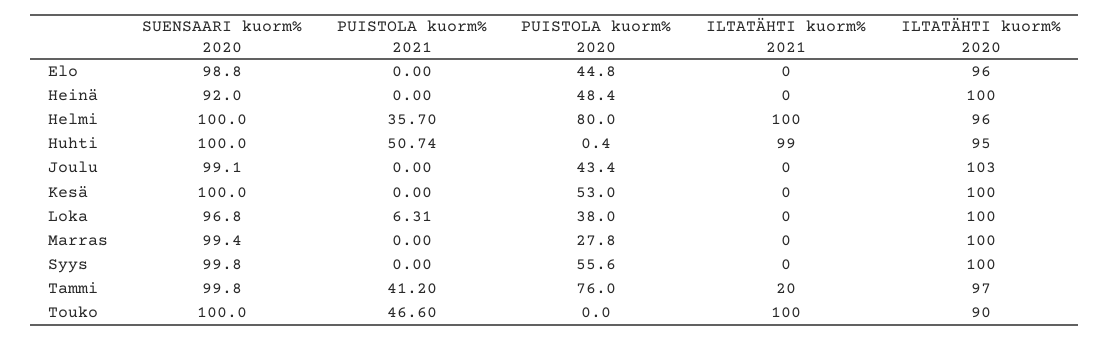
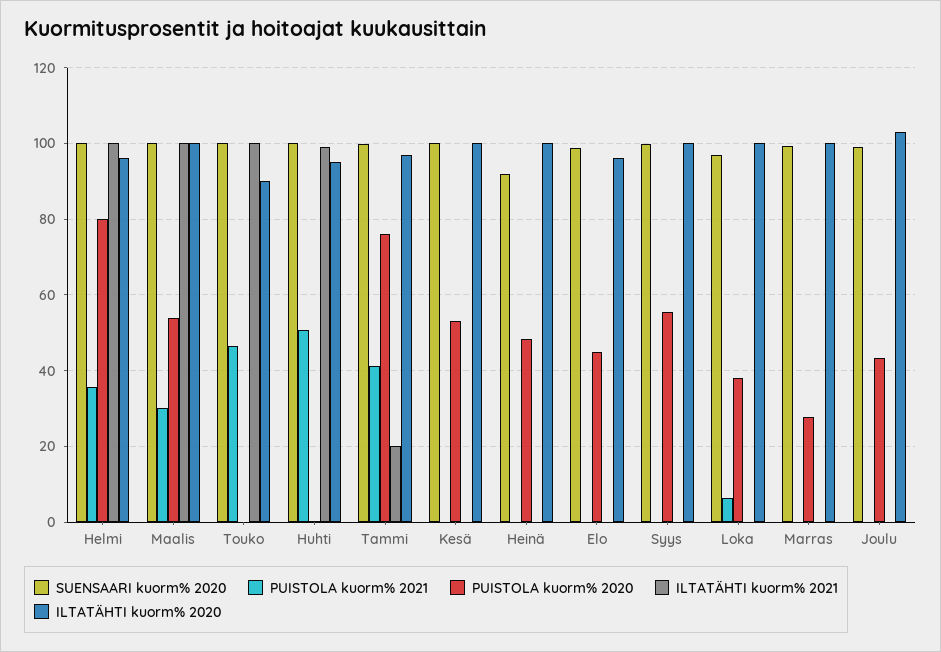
  {
    "SUENSAARI kuorm% 2020": {
      "Elo": 98.8,
      "Heinä": 92,
      "Helmi": 100,
      "Huhti": 100,
      "Joulu": 99.1,
      "Kesä": 100,
      "Loka": 96.8,
      "Marras": 99.4,
      "Syys": 99.8,
      "Tammi": 99.8,
-     "Touko": 100
+     "Touko": 100,
+     "Maalis": 100
    },
    "PUISTOLA kuorm% 2021": {
      "Elo": 0,
      "Heinä": 0,
      "Helmi": 35.7,
      "Huhti": 50.74,
      "Joulu": 0,
      "Kesä": 0,
      "Loka": 6.31,
      "Marras": 0,
      "Syys": 0,
      "Tammi": 41.2,
-     "Touko": 46.6
+     "Touko": 46.6,
+     "Maalis": 30
    },
    "PUISTOLA kuorm% 2020": {
      "Elo": 44.8,
      "Heinä": 48.4,
      "Helmi": 80,
      "Huhti": 0.4,
      "Joulu": 43.4,
      "Kesä": 53,
      "Loka": 38,
      "Marras": 27.8,
      "Syys": 55.6,
      "Tammi": 76,
-     "Touko": 0
+     "Touko": 0,
+     "Maalis": 54
    },
    "ILTATÄHTI kuorm% 2021": {
      "Elo": 0,
      "Heinä": 0,
      "Helmi": 100,
      "Huhti": 99,
      "Joulu": 0,
      "Kesä": 0,
      "Loka": 0,
      "Marras": 0,
      "Syys": 0,
      "Tammi": 20,
-     "Touko": 100
+     "Touko": 100,
+     "Maalis": 100
    },
    "ILTATÄHTI kuorm% 2020": {
      "Elo": 96,
      "Heinä": 100,
      "Helmi": 96,
      "Huhti": 95,
      "Joulu": 103,
      "Kesä": 100,
      "Loka": 100,
      "Marras": 100,
      "Syys": 100,
      "Tammi": 97,
-     "Touko": 90
+     "Touko": 90,
+     "Maalis": 100
    }
  }

